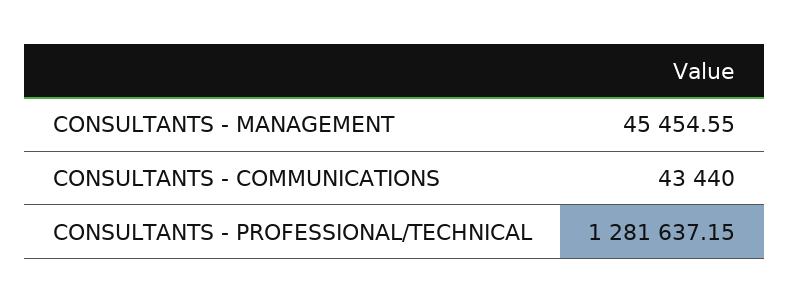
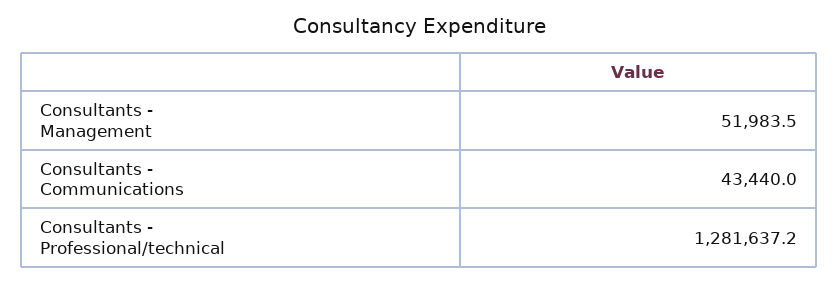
  {
-   "CONSULTANTS - MANAGEMENT": 45454.55,
+   "CONSULTANTS - MANAGEMENT": 51983.5,
    "CONSULTANTS - COMMUNICATIONS": 43440,
    "CONSULTANTS - PROFESSIONAL/TECHNICAL": 1281637.15
  }

